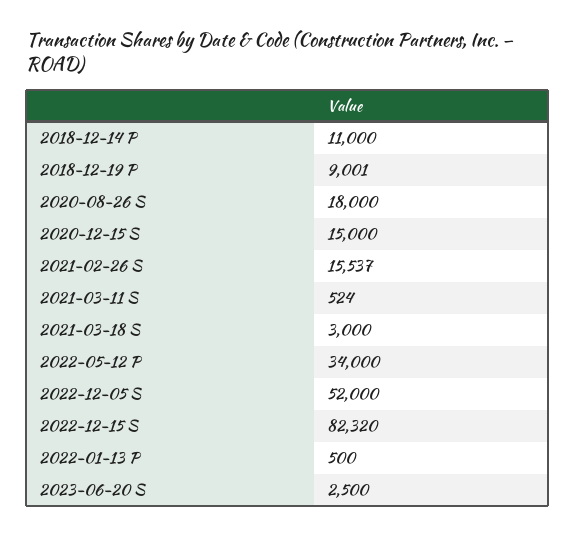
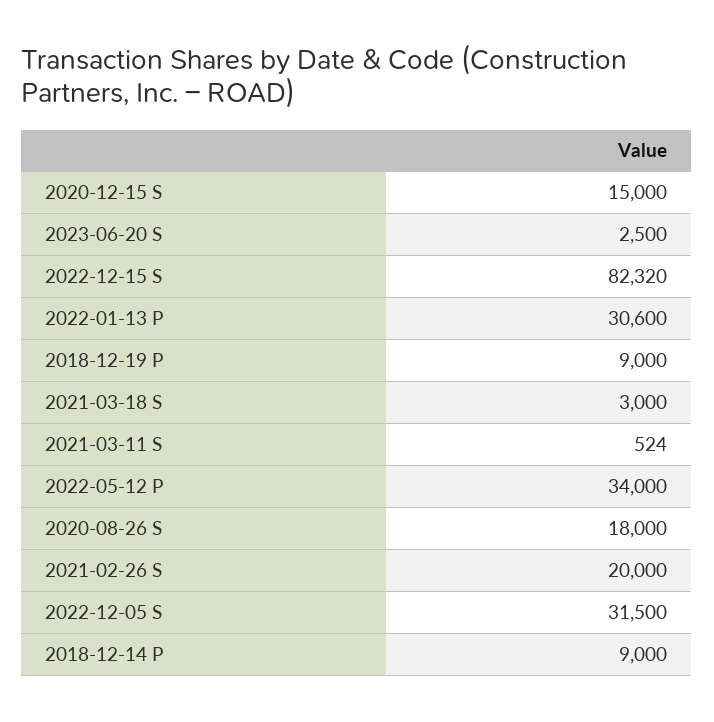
  {
-   "2018-12-14 P": 11000,
+   "2018-12-14 P": 9000,
-   "2018-12-19 P": 9001,
+   "2018-12-19 P": 9000,
    "2020-08-26 S": 18000,
    "2020-12-15 S": 15000,
-   "2021-02-26 S": 15537,
+   "2021-02-26 S": 20000,
    "2021-03-11 S": 524,
    "2021-03-18 S": 3000,
    "2022-05-12 P": 34000,
-   "2022-12-05 S": 52000,
+   "2022-12-05 S": 31500,
    "2022-12-15 S": 82320,
-   "2022-01-13 P": 500,
+   "2022-01-13 P": 30600,
    "2023-06-20 S": 2500
  }

